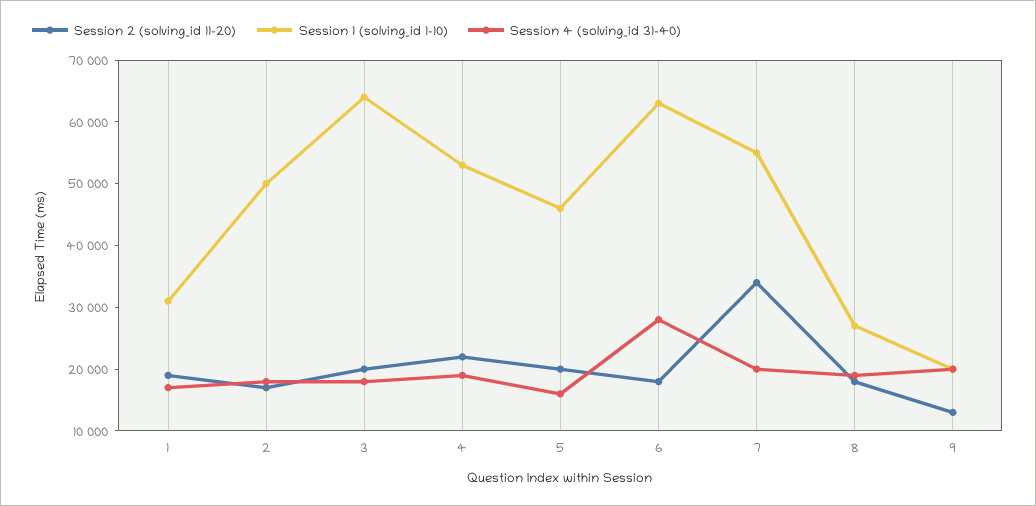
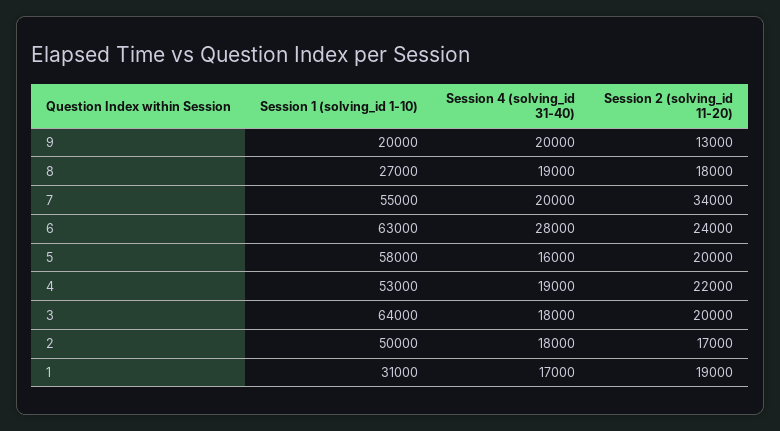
  {
    "Session 2 (solving_id 11-20)": {
      "1": 19000,
      "2": 17000,
      "3": 20000,
      "4": 22000,
      "5": 20000,
-     "6": 18000,
+     "6": 24000,
      "7": 34000,
      "8": 18000,
      "9": 13000
    },
    "Session 1 (solving_id 1-10)": {
      "1": 31000,
      "2": 50000,
      "3": 64000,
      "4": 53000,
-     "5": 46000,
+     "5": 58000,
      "6": 63000,
      "7": 55000,
      "8": 27000,
      "9": 20000
    },
    "Session 4 (solving_id 31-40)": {
      "1": 17000,
      "2": 18000,
      "3": 18000,
      "4": 19000,
      "5": 16000,
      "6": 28000,
      "7": 20000,
      "8": 19000,
      "9": 20000
    }
  }

